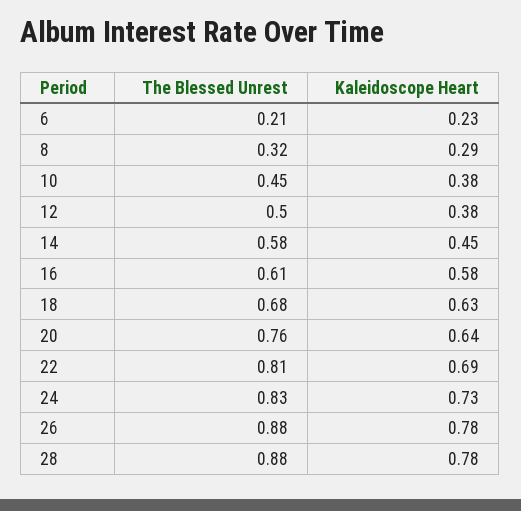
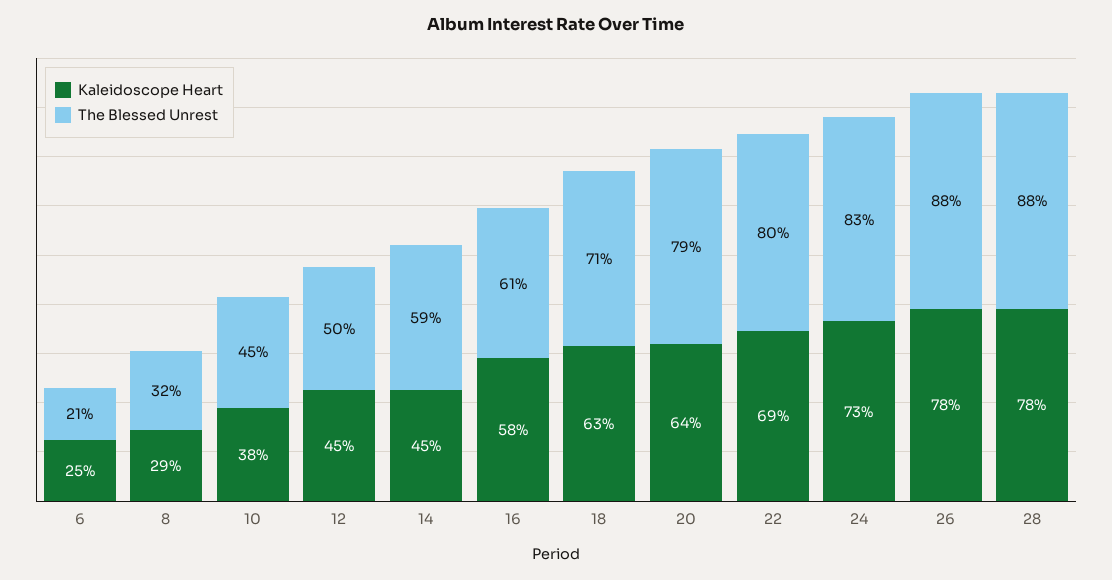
  {
    "The Blessed Unrest": {
      "6": 0.21,
      "8": 0.32,
      "10": 0.45,
      "12": 0.5,
-     "14": 0.58,
+     "14": 0.59,
      "16": 0.61,
-     "18": 0.68,
+     "18": 0.71,
-     "20": 0.76,
+     "20": 0.79,
-     "22": 0.81,
+     "22": 0.8,
      "24": 0.83,
      "26": 0.88,
      "28": 0.88
    },
    "Kaleidoscope Heart": {
-     "6": 0.23,
+     "6": 0.25,
      "8": 0.29,
      "10": 0.38,
-     "12": 0.38,
+     "12": 0.45,
      "14": 0.45,
      "16": 0.58,
      "18": 0.63,
      "20": 0.64,
      "22": 0.69,
      "24": 0.73,
      "26": 0.78,
      "28": 0.78
    }
  }

